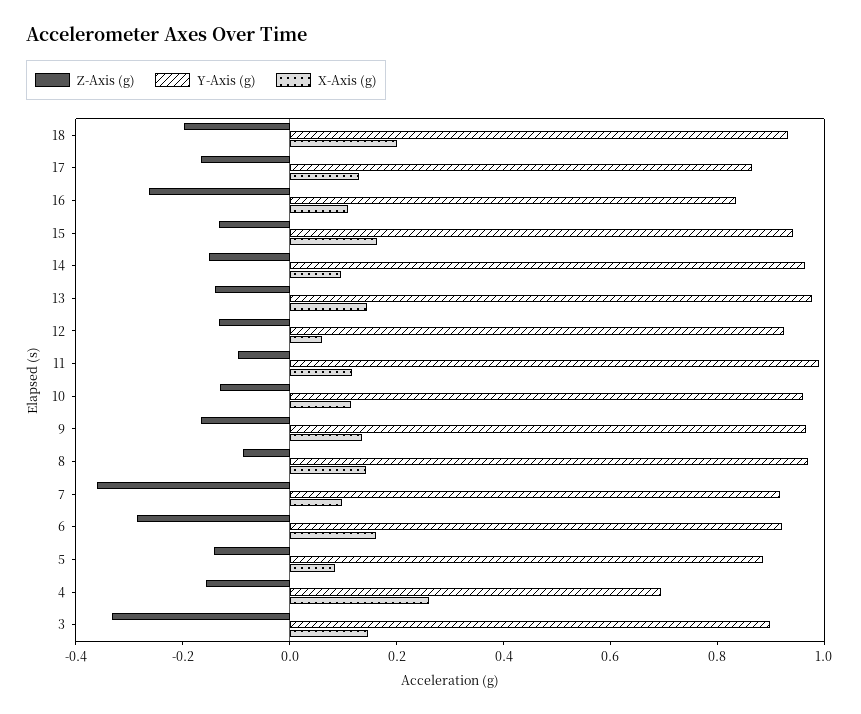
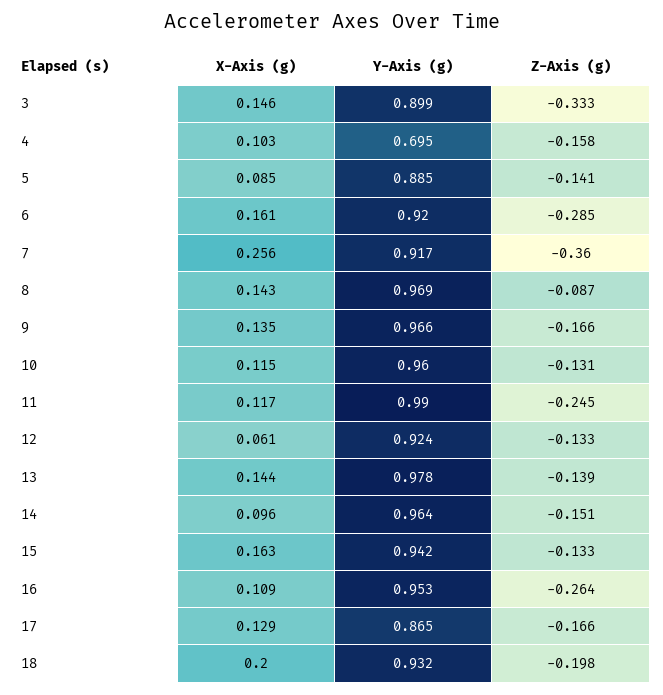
  {
    "Z-Axis (g)": {
      "18": -0.198,
      "17": -0.166,
      "16": -0.264,
      "15": -0.133,
      "14": -0.151,
      "13": -0.139,
      "12": -0.133,
-     "11": -0.1,
+     "11": -0.245,
      "10": -0.131,
      "9": -0.166,
      "8": -0.087,
      "7": -0.36,
      "6": -0.285,
      "5": -0.141,
      "4": -0.158,
      "3": -0.333
    },
    "Y-Axis (g)": {
      "18": 0.932,
      "17": 0.865,
-     "16": 0.85,
+     "16": 0.953,
      "15": 0.942,
      "14": 0.964,
      "13": 0.978,
      "12": 0.924,
      "11": 0.99,
      "10": 0.96,
      "9": 0.966,
      "8": 0.969,
      "7": 0.917,
      "6": 0.92,
      "5": 0.885,
      "4": 0.695,
      "3": 0.899
    },
    "X-Axis (g)": {
      "18": 0.2,
      "17": 0.129,
      "16": 0.109,
      "15": 0.163,
      "14": 0.096,
      "13": 0.144,
      "12": 0.061,
      "11": 0.117,
      "10": 0.115,
      "9": 0.135,
      "8": 0.143,
-     "7": 0.1,
+     "7": 0.256,
      "6": 0.161,
      "5": 0.085,
-     "4": 0.25,
+     "4": 0.103,
      "3": 0.146
    }
  }

